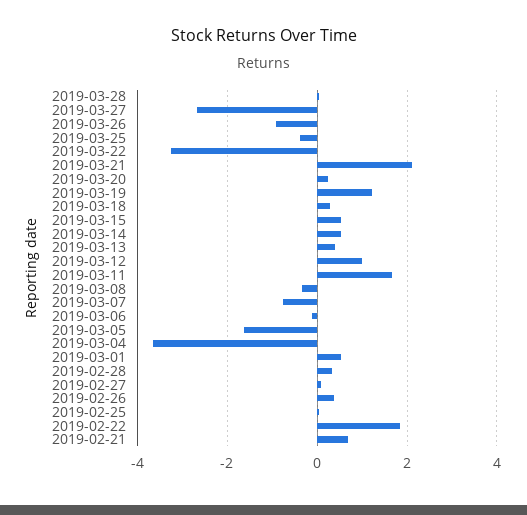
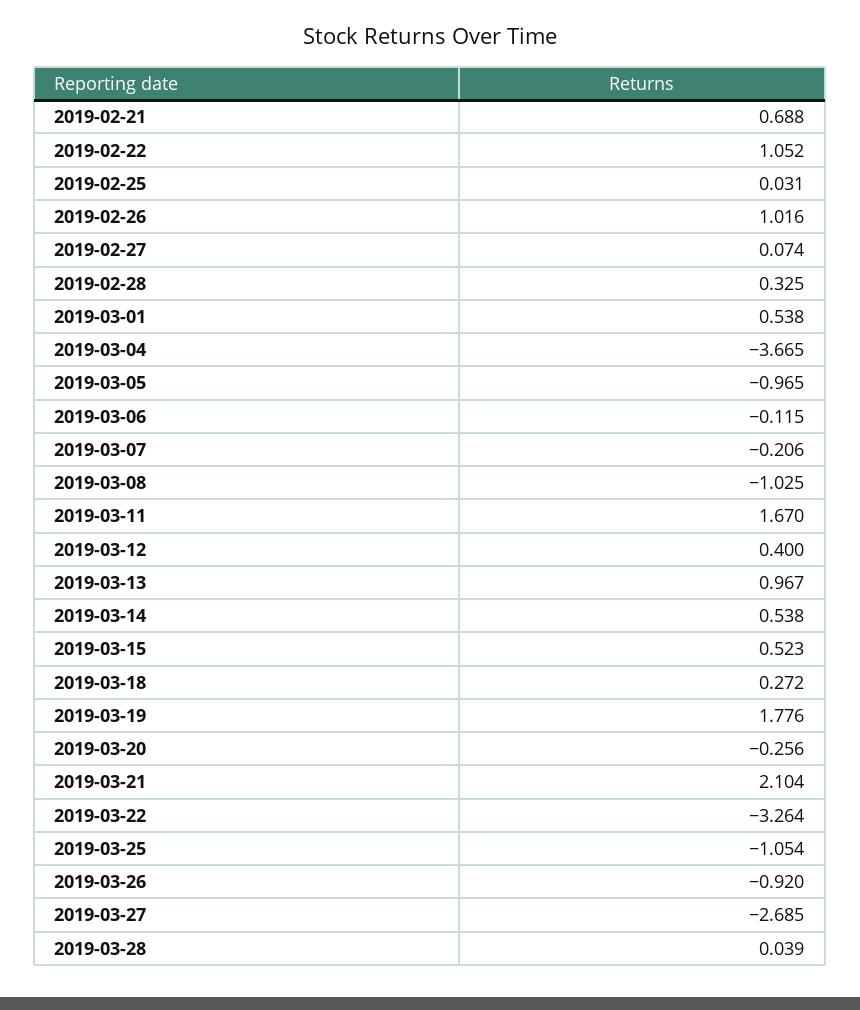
  {
    "2019-03-28": 0.039,
    "2019-03-27": -2.685,
    "2019-03-26": -0.92,
-   "2019-03-25": -0.4,
+   "2019-03-25": -1.054,
    "2019-03-22": -3.264,
    "2019-03-21": 2.104,
-   "2019-03-20": 0.2,
+   "2019-03-20": -0.256,
-   "2019-03-19": 1.2,
+   "2019-03-19": 1.776,
    "2019-03-18": 0.272,
    "2019-03-15": 0.523,
    "2019-03-14": 0.538,
-   "2019-03-13": 0.4,
+   "2019-03-13": 0.967,
-   "2019-03-12": 1,
+   "2019-03-12": 0.4,
    "2019-03-11": 1.67,
-   "2019-03-08": -0.4,
+   "2019-03-08": -1.025,
-   "2019-03-07": -0.8,
+   "2019-03-07": -0.206,
    "2019-03-06": -0.115,
-   "2019-03-05": -1.6,
+   "2019-03-05": -0.965,
    "2019-03-04": -3.665,
    "2019-03-01": 0.538,
    "2019-02-28": 0.325,
    "2019-02-27": 0.074,
-   "2019-02-26": 0.4,
+   "2019-02-26": 1.016,
    "2019-02-25": 0.031,
-   "2019-02-22": 1.8,
+   "2019-02-22": 1.052,
    "2019-02-21": 0.688
  }

